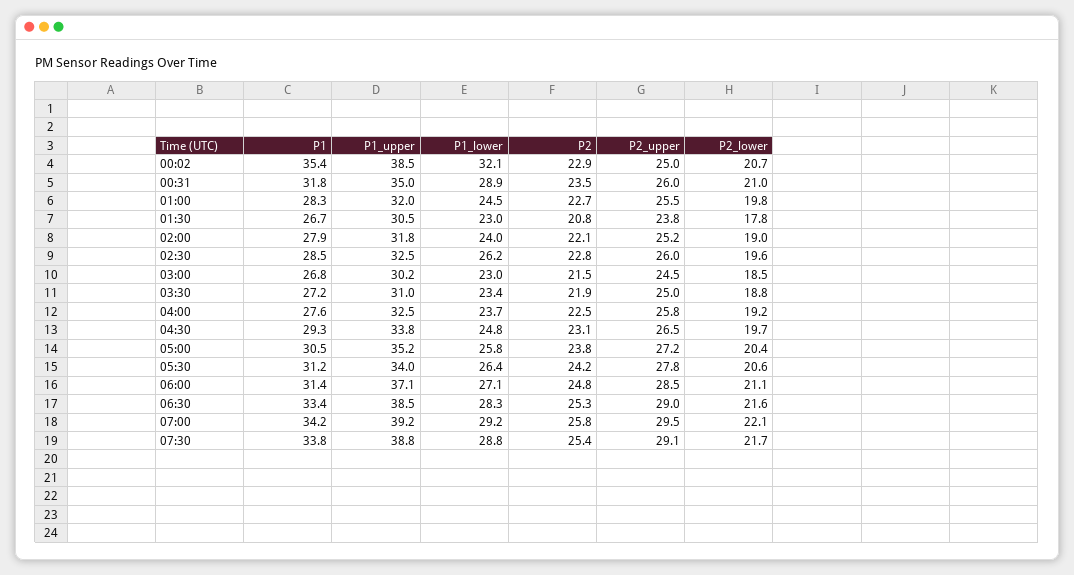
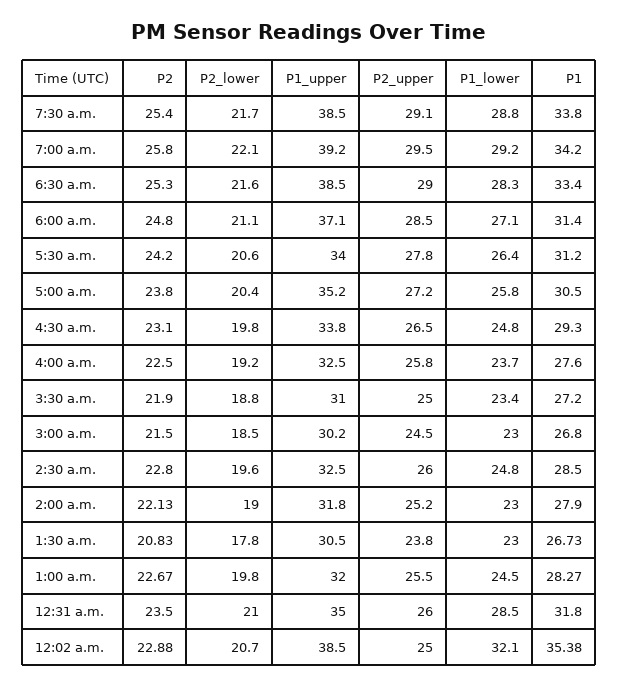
  {
    "P1": {
      "00:02": 35.38,
      "00:31": 31.8,
      "01:00": 28.27,
      "01:30": 26.73,
      "02:00": 27.9,
      "02:30": 28.5,
      "03:00": 26.8,
      "03:30": 27.2,
      "04:00": 27.6,
      "04:30": 29.3,
      "05:00": 30.5,
      "05:30": 31.2,
      "06:00": 31.4,
      "06:30": 33.4,
      "07:00": 34.2,
      "07:30": 33.8
    },
    "P1_upper": {
      "00:02": 38.5,
      "00:31": 35,
      "01:00": 32,
      "01:30": 30.5,
      "02:00": 31.8,
      "02:30": 32.5,
      "03:00": 30.2,
      "03:30": 31,
      "04:00": 32.5,
      "04:30": 33.8,
      "05:00": 35.2,
      "05:30": 34,
      "06:00": 37.1,
      "06:30": 38.5,
      "07:00": 39.2,
-     "07:30": 38.8
+     "07:30": 38.5
    },
    "P1_lower": {
      "00:02": 32.1,
-     "00:31": 28.9,
+     "00:31": 28.5,
      "01:00": 24.5,
      "01:30": 23,
-     "02:00": 24,
+     "02:00": 23,
-     "02:30": 26.2,
+     "02:30": 24.8,
      "03:00": 23,
      "03:30": 23.4,
      "04:00": 23.7,
      "04:30": 24.8,
      "05:00": 25.8,
      "05:30": 26.4,
      "06:00": 27.1,
      "06:30": 28.3,
      "07:00": 29.2,
      "07:30": 28.8
    },
    "P2": {
      "00:02": 22.88,
      "00:31": 23.5,
      "01:00": 22.67,
      "01:30": 20.83,
      "02:00": 22.13,
      "02:30": 22.8,
      "03:00": 21.5,
      "03:30": 21.9,
      "04:00": 22.5,
      "04:30": 23.1,
      "05:00": 23.8,
      "05:30": 24.2,
      "06:00": 24.8,
      "06:30": 25.3,
      "07:00": 25.8,
      "07:30": 25.4
    },
    "P2_upper": {
      "00:02": 25,
      "00:31": 26,
      "01:00": 25.5,
      "01:30": 23.8,
      "02:00": 25.2,
      "02:30": 26,
      "03:00": 24.5,
      "03:30": 25,
      "04:00": 25.8,
      "04:30": 26.5,
      "05:00": 27.2,
      "05:30": 27.8,
      "06:00": 28.5,
      "06:30": 29,
      "07:00": 29.5,
      "07:30": 29.1
    },
    "P2_lower": {
      "00:02": 20.7,
      "00:31": 21,
      "01:00": 19.8,
      "01:30": 17.8,
      "02:00": 19,
      "02:30": 19.6,
      "03:00": 18.5,
      "03:30": 18.8,
      "04:00": 19.2,
-     "04:30": 19.7,
+     "04:30": 19.8,
      "05:00": 20.4,
      "05:30": 20.6,
      "06:00": 21.1,
      "06:30": 21.6,
      "07:00": 22.1,
      "07:30": 21.7
    }
  }

